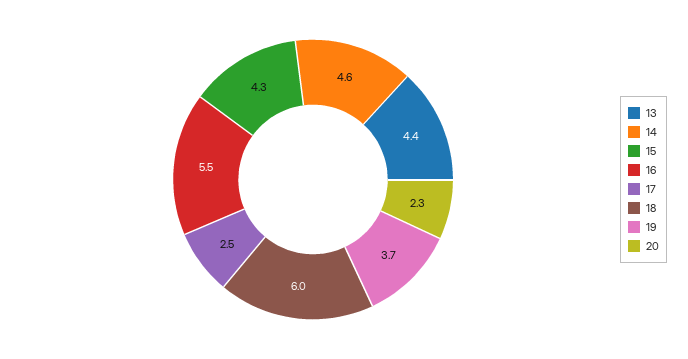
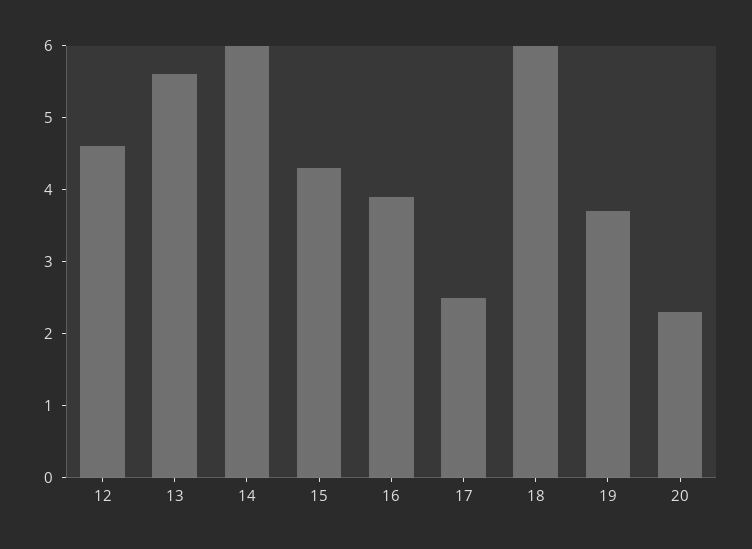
  {
-   "13": 4.4,
+   "13": 5.5,
-   "14": 4.6,
+   "14": 6,
    "15": 4.3,
-   "16": 5.5,
+   "16": 4,
    "17": 2.5,
    "18": 6,
    "19": 3.7,
-   "20": 2.3
+   "20": 2.3,
+   "12": 4.5
  }

